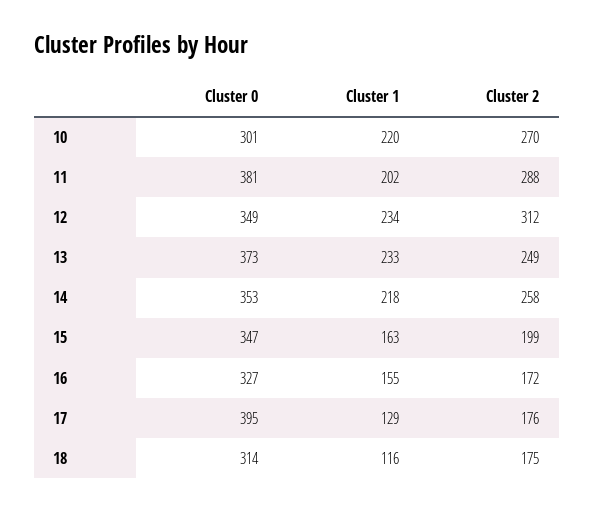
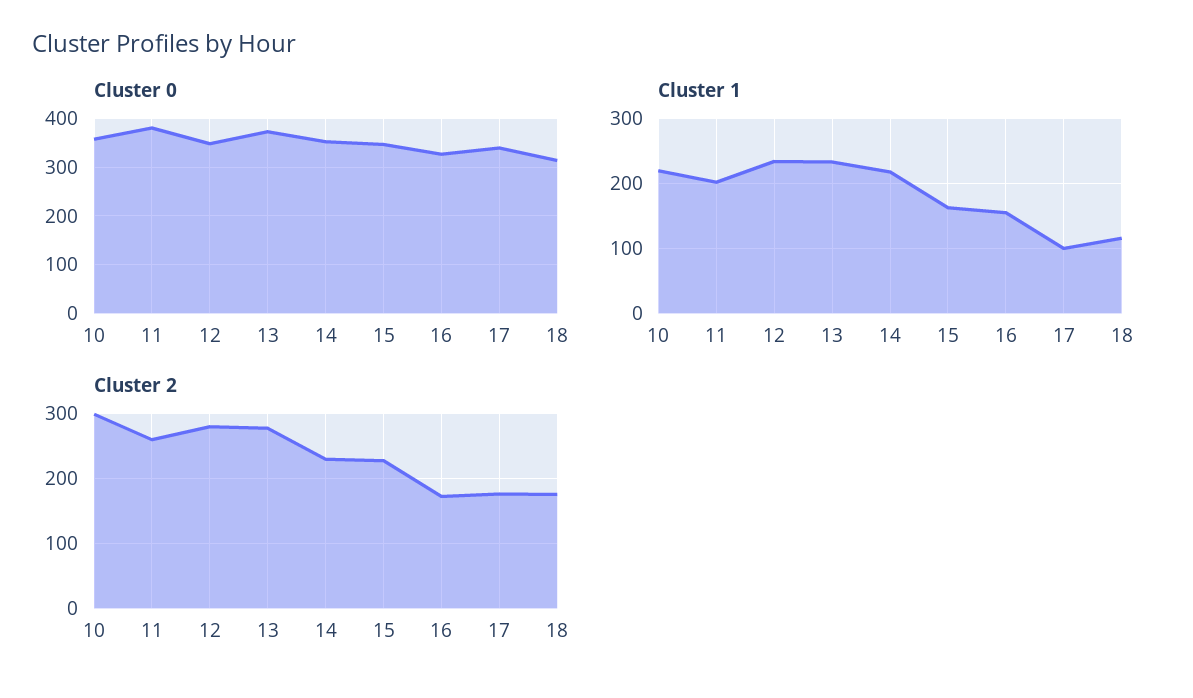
  {
    "Cluster 0": {
-     "10": 301,
+     "10": 360,
      "11": 381,
      "12": 349,
      "13": 373,
      "14": 353,
      "15": 347,
      "16": 327,
-     "17": 395,
+     "17": 340,
      "18": 314
    },
    "Cluster 1": {
      "10": 220,
      "11": 202,
      "12": 234,
      "13": 233,
      "14": 218,
      "15": 163,
      "16": 155,
-     "17": 129,
+     "17": 100,
      "18": 116
    },
    "Cluster 2": {
-     "10": 270,
+     "10": 300,
-     "11": 288,
+     "11": 260,
-     "12": 312,
+     "12": 280,
-     "13": 249,
+     "13": 280,
-     "14": 258,
+     "14": 230,
-     "15": 199,
+     "15": 230,
      "16": 172,
      "17": 176,
      "18": 175
    }
  }

